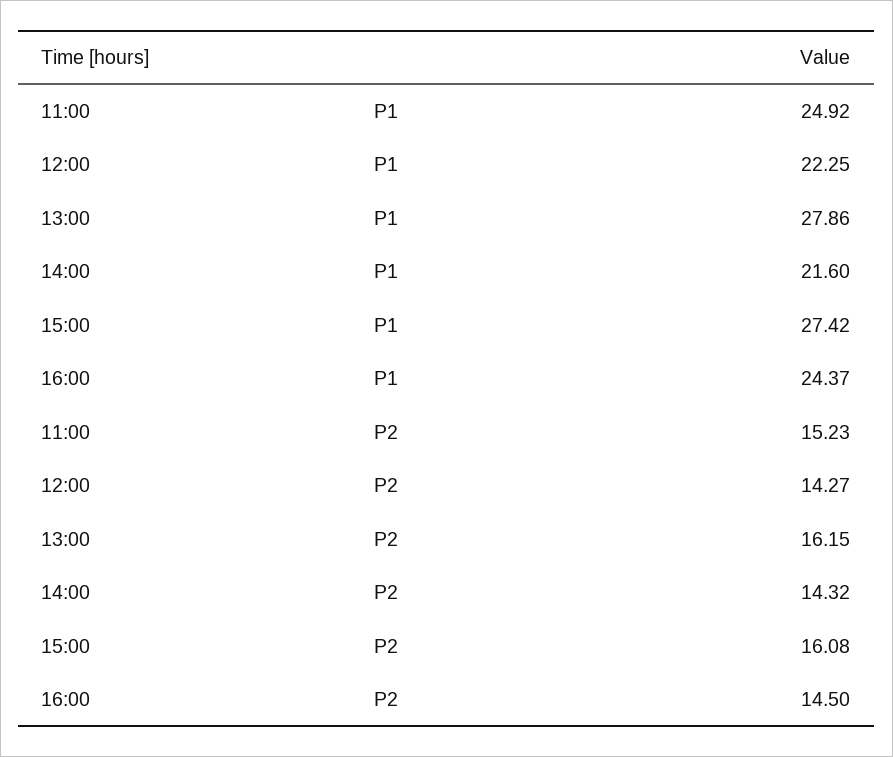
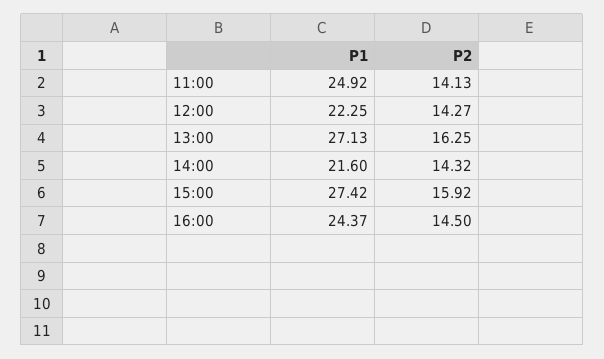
  {
    "11:00": {
      "P1": 24.92,
-     "P2": 15.23
+     "P2": 14.13
    },
    "12:00": {
      "P1": 22.25,
      "P2": 14.27
    },
    "13:00": {
-     "P1": 27.86,
+     "P1": 27.13,
-     "P2": 16.15
+     "P2": 16.25
    },
    "14:00": {
      "P1": 21.6,
      "P2": 14.32
    },
    "15:00": {
      "P1": 27.42,
-     "P2": 16.08
+     "P2": 15.92
    },
    "16:00": {
      "P1": 24.37,
      "P2": 14.5
    }
  }

